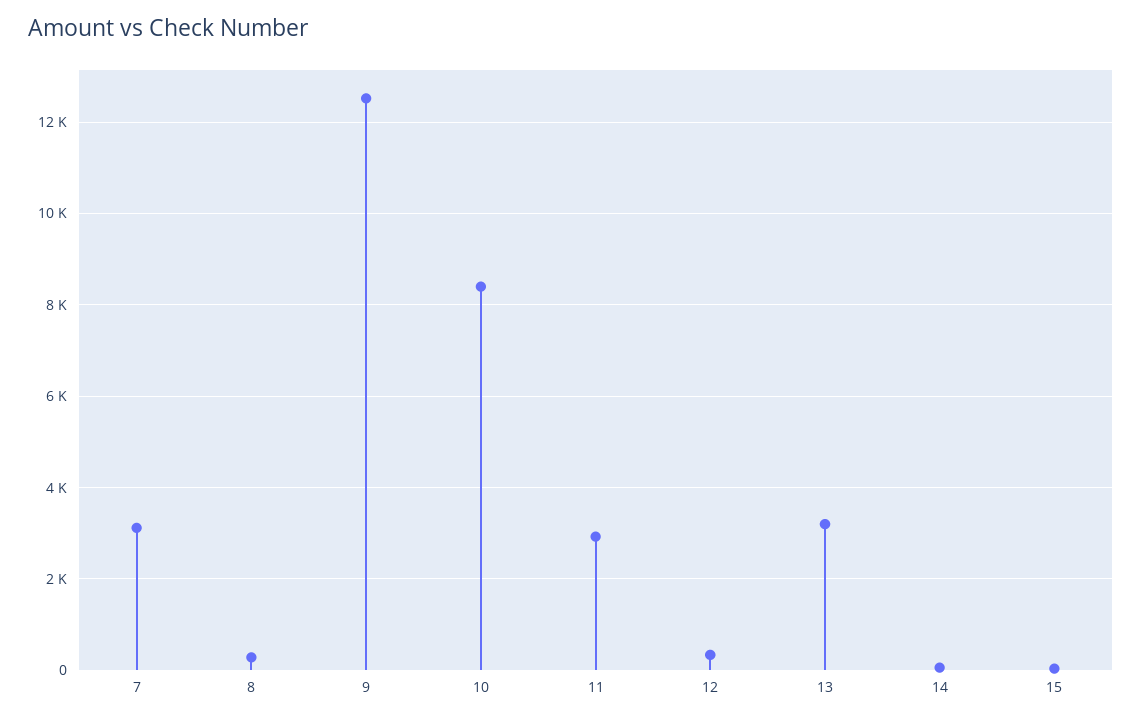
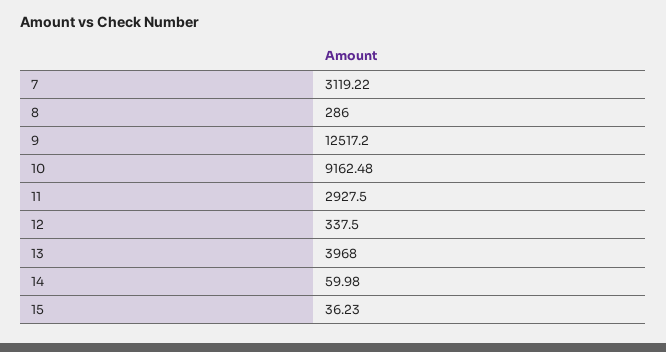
  {
    "7": 3119.22,
    "8": 286,
    "9": 12517.2,
-   "10": 8400,
+   "10": 9162.48,
    "11": 2927.5,
    "12": 337.5,
-   "13": 3200,
+   "13": 3968,
    "14": 59.98,
    "15": 36.23
  }

